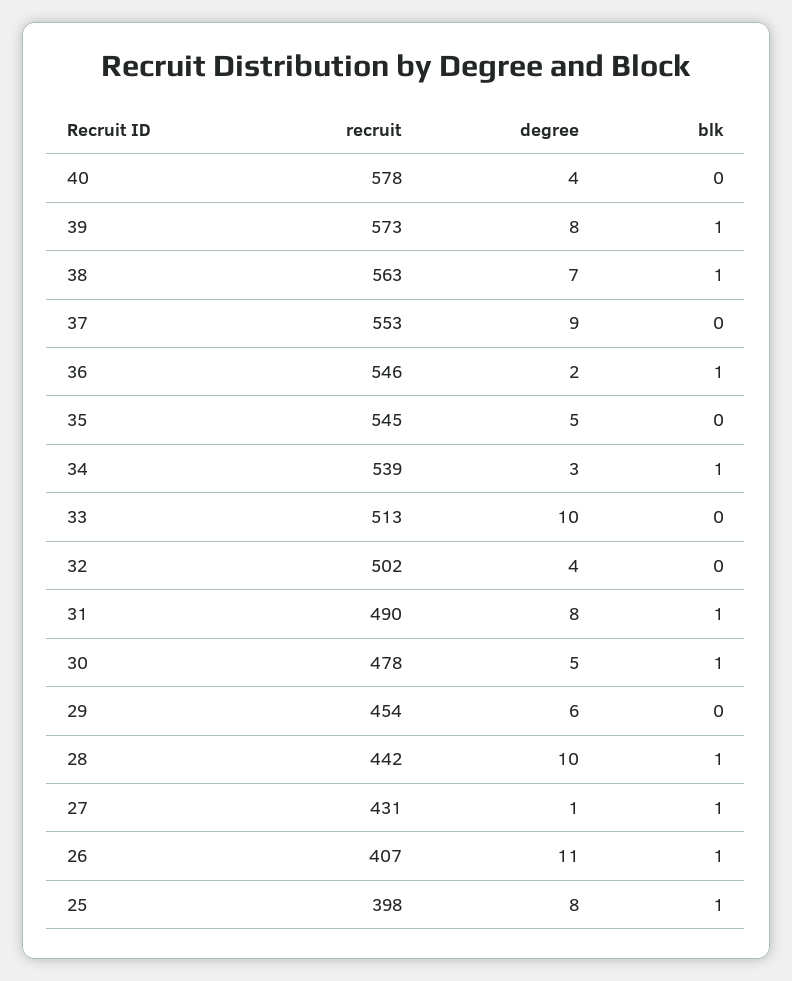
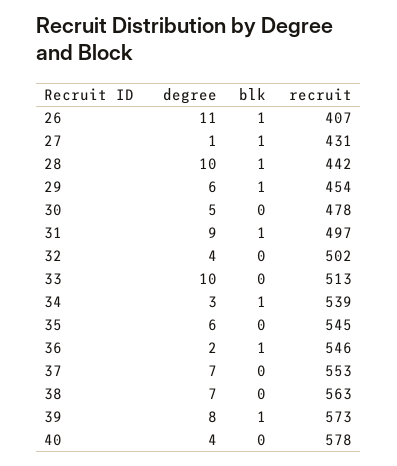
  {
    "recruit": {
      "40": 578,
      "39": 573,
      "38": 563,
      "37": 553,
      "36": 546,
      "35": 545,
      "34": 539,
      "33": 513,
      "32": 502,
-     "31": 490,
+     "31": 497,
      "30": 478,
      "29": 454,
      "28": 442,
      "27": 431,
-     "26": 407,
+     "26": 407
-     "25": 398
    },
    "degree": {
      "40": 4,
      "39": 8,
      "38": 7,
-     "37": 9,
+     "37": 7,
      "36": 2,
-     "35": 5,
+     "35": 6,
      "34": 3,
      "33": 10,
      "32": 4,
-     "31": 8,
+     "31": 9,
      "30": 5,
      "29": 6,
      "28": 10,
      "27": 1,
-     "26": 11,
+     "26": 11
-     "25": 8
    },
    "blk": {
      "40": 0,
      "39": 1,
-     "38": 1,
+     "38": 0,
      "37": 0,
      "36": 1,
      "35": 0,
      "34": 1,
      "33": 0,
      "32": 0,
      "31": 1,
-     "30": 1,
+     "30": 0,
-     "29": 0,
+     "29": 1,
      "28": 1,
      "27": 1,
-     "26": 1,
+     "26": 1
-     "25": 1
    }
  }

